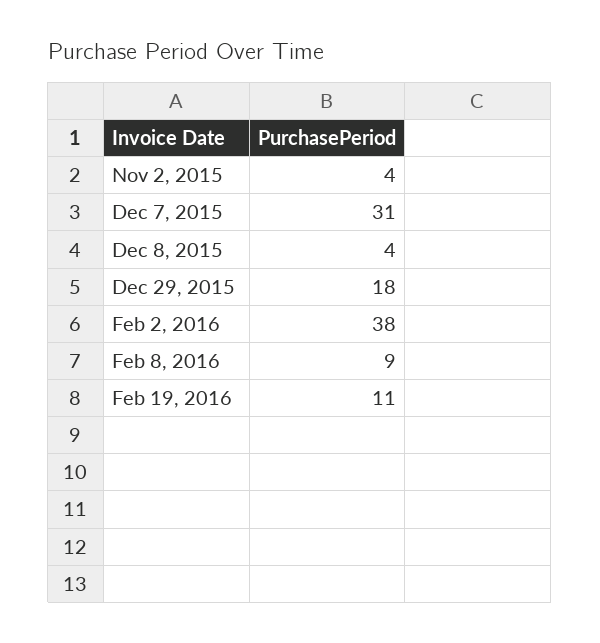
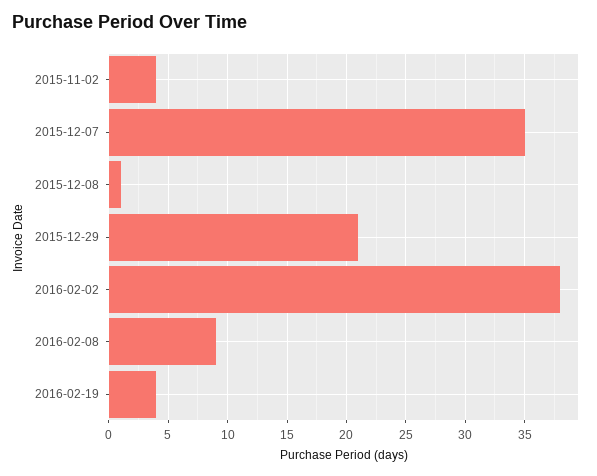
  {
    "Nov 2, 2015": 4,
-   "Dec 7, 2015": 31,
+   "Dec 7, 2015": 35,
-   "Dec 8, 2015": 4,
+   "Dec 8, 2015": 1,
-   "Dec 29, 2015": 18,
+   "Dec 29, 2015": 21,
    "Feb 2, 2016": 38,
    "Feb 8, 2016": 9,
-   "Feb 19, 2016": 11
+   "Feb 19, 2016": 4
  }

